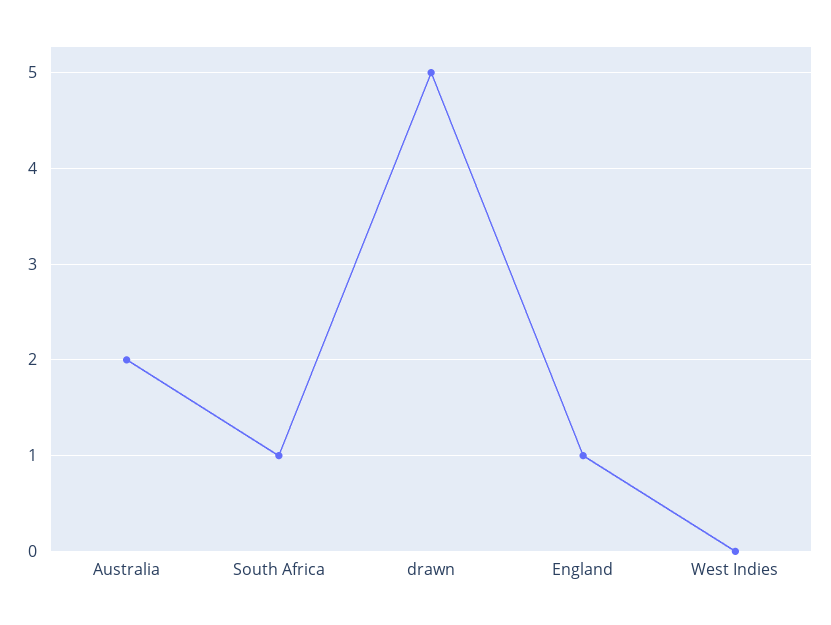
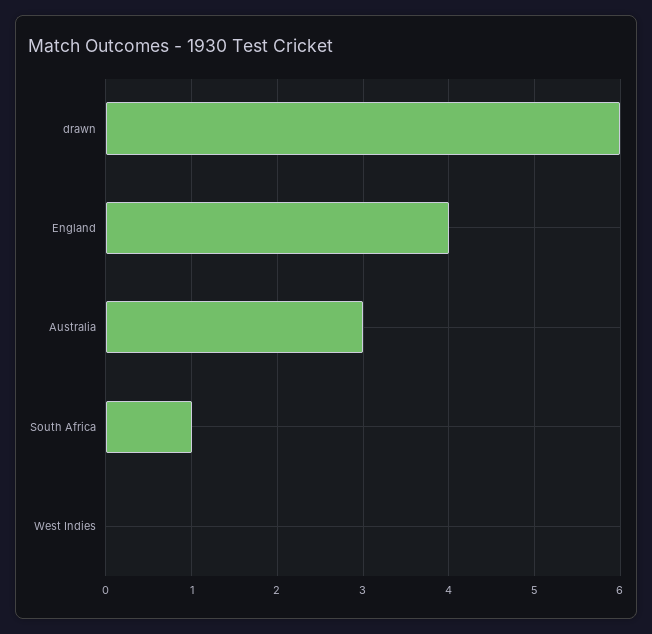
  {
-   "Australia": 2,
+   "Australia": 3,
    "South Africa": 1,
-   "drawn": 5,
+   "drawn": 6,
-   "England": 1,
+   "England": 4,
    "West Indies": 0
  }

